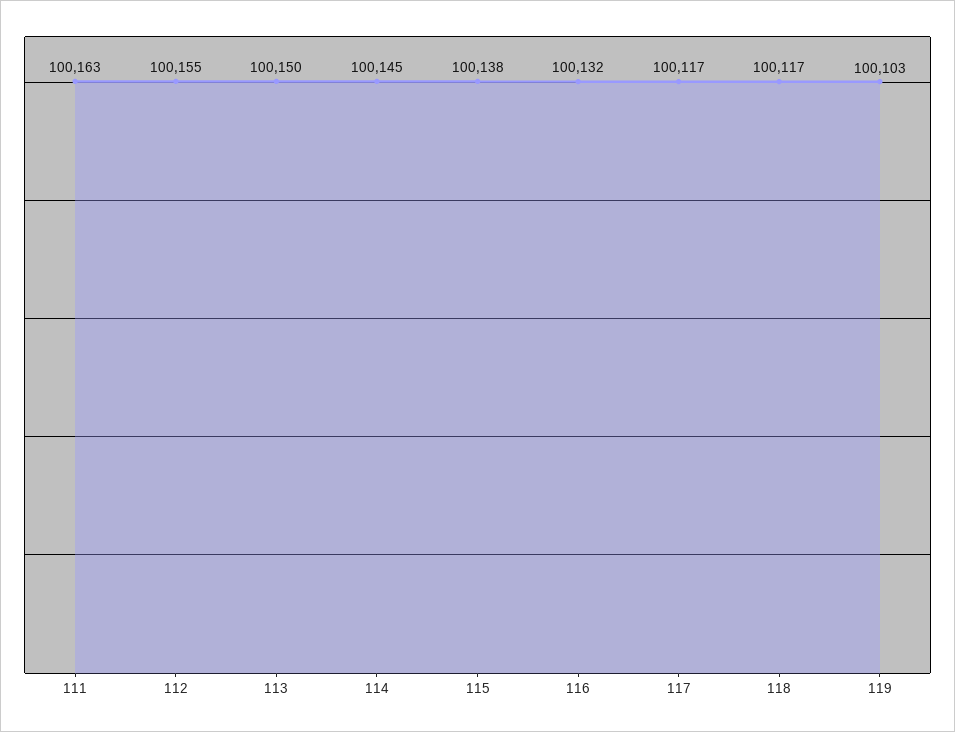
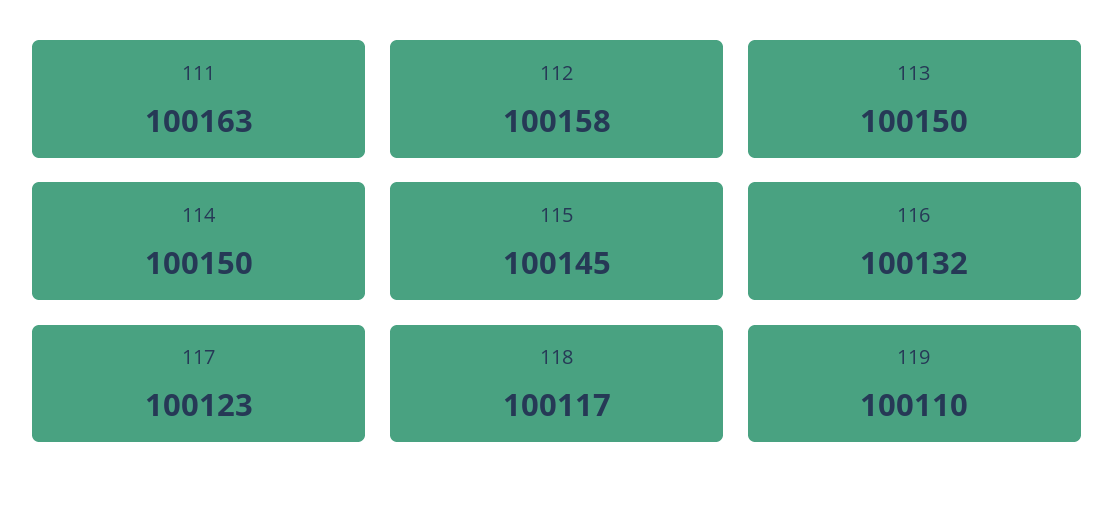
  {
    "111": 100163,
-   "112": 100155,
+   "112": 100158,
    "113": 100150,
-   "114": 100145,
+   "114": 100150,
-   "115": 100138,
+   "115": 100145,
    "116": 100132,
-   "117": 100117,
+   "117": 100123,
    "118": 100117,
-   "119": 100103
+   "119": 100110
  }

